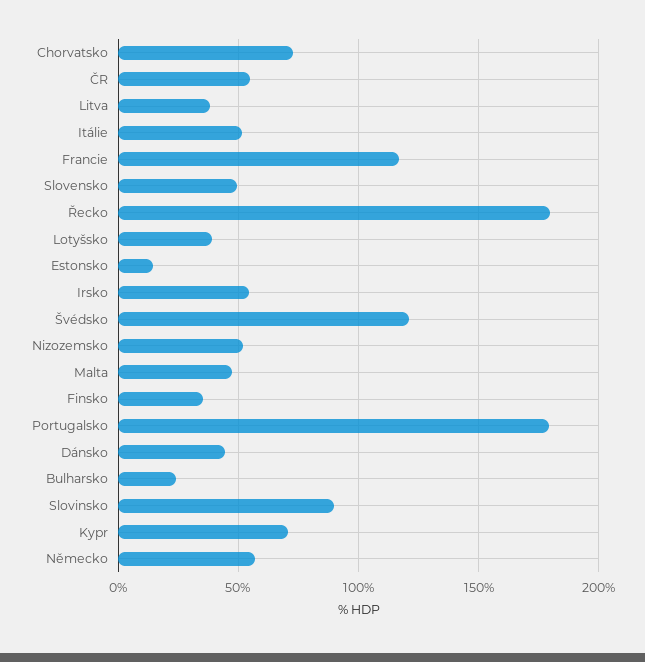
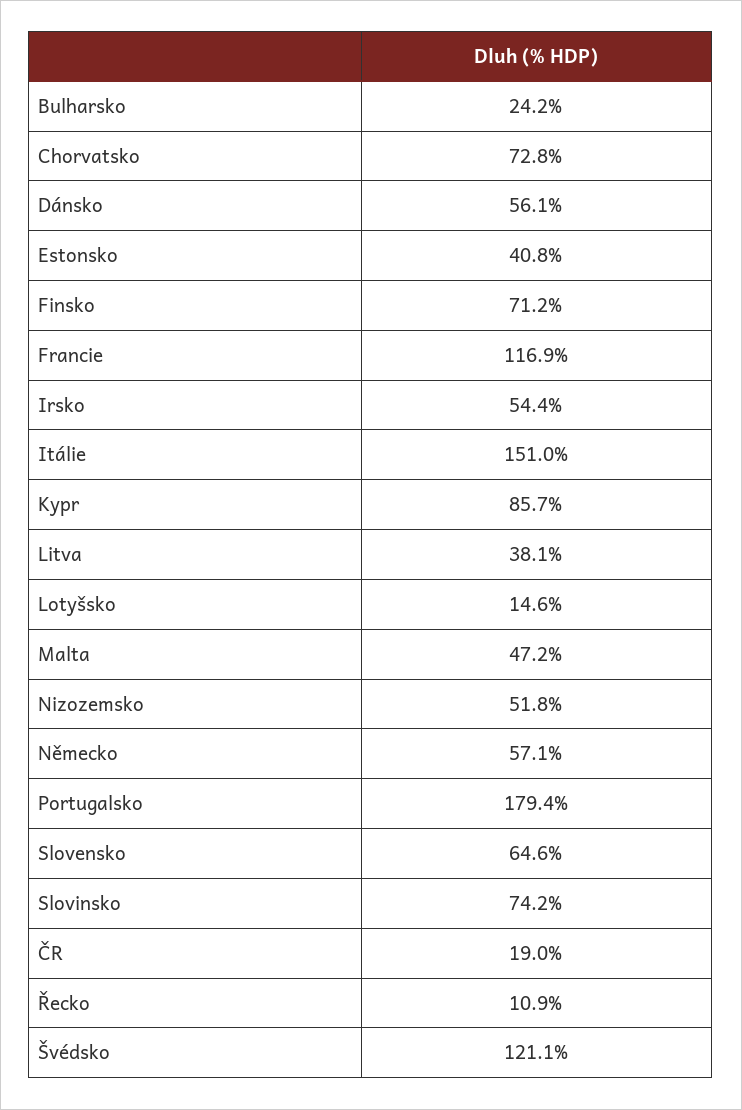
  {
    "Chorvatsko": 72.8,
-   "ČR": 55,
+   "ČR": 19,
    "Litva": 38.1,
-   "Itálie": 50,
+   "Itálie": 151,
    "Francie": 116.9,
-   "Slovensko": 50,
+   "Slovensko": 64.6,
-   "Řecko": 180,
+   "Řecko": 10.9,
-   "Lotyšsko": 40,
+   "Lotyšsko": 14.6,
-   "Estonsko": 15,
+   "Estonsko": 40.8,
    "Irsko": 54.4,
    "Švédsko": 121.1,
    "Nizozemsko": 51.8,
    "Malta": 47.2,
-   "Finsko": 35,
+   "Finsko": 71.2,
    "Portugalsko": 179.4,
-   "Dánsko": 45,
+   "Dánsko": 56.1,
    "Bulharsko": 24.2,
-   "Slovinsko": 90,
+   "Slovinsko": 74.2,
-   "Kypr": 70,
+   "Kypr": 85.7,
    "Německo": 57.1
  }

